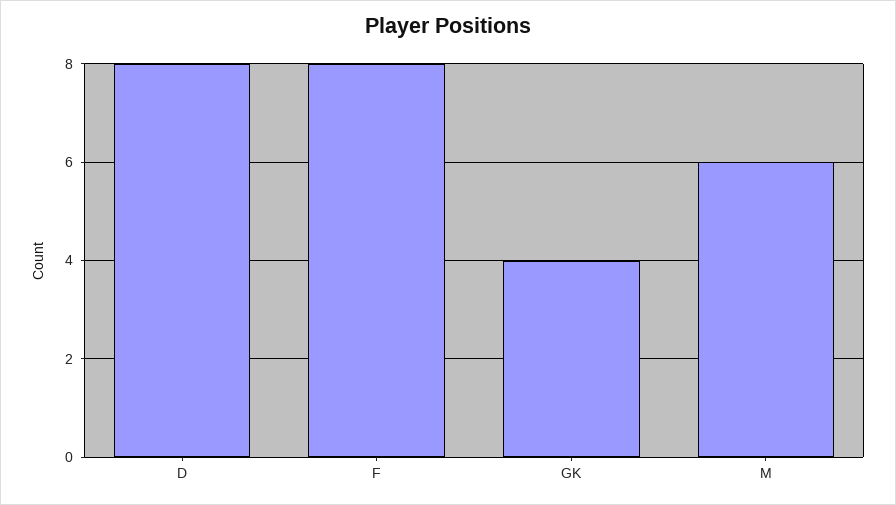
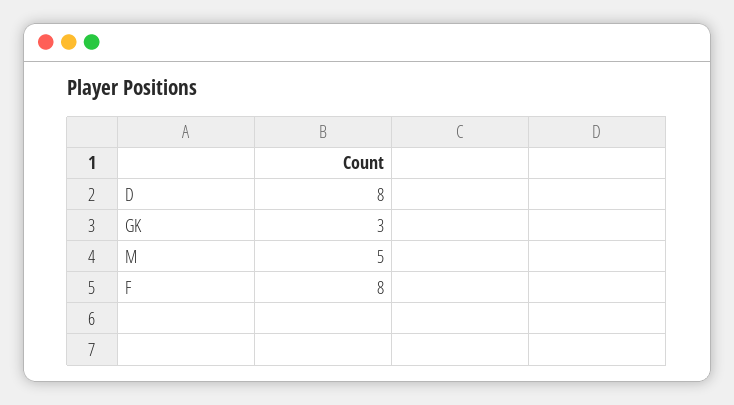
  {
    "D": 8,
    "F": 8,
-   "GK": 4,
+   "GK": 3,
-   "M": 6
+   "M": 5
  }

